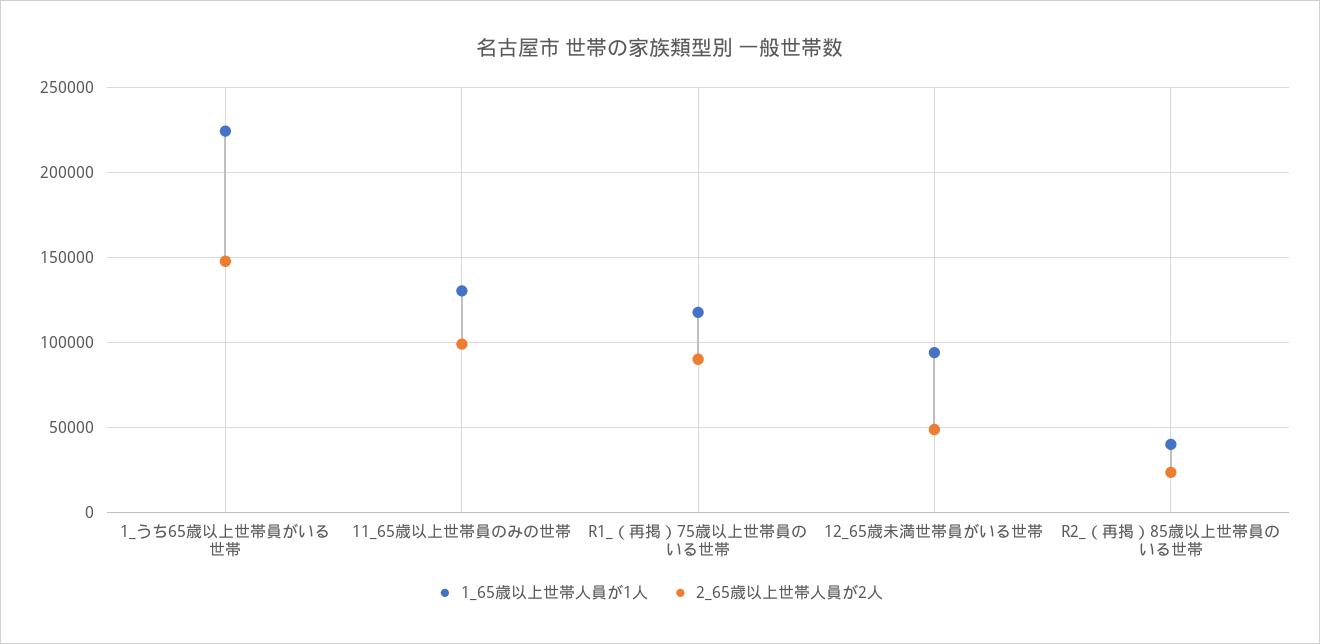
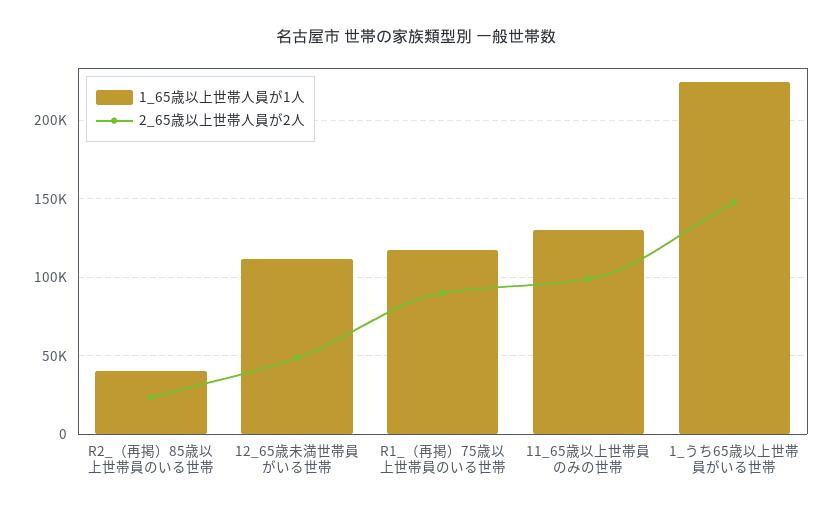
  {
    "1_65歳以上世帯人員が1人": {
      "1_うち65歳以上世帯員がいる世帯": 225000,
      "11_65歳以上世帯員のみの世帯": 130000,
      "R1_（再掲）75歳以上世帯員のいる世帯": 120000,
-     "12_65歳未満世帯員がいる世帯": 95000,
+     "12_65歳未満世帯員がいる世帯": 110000,
      "R2_（再掲）85歳以上世帯員のいる世帯": 40000
    },
    "2_65歳以上世帯人員が2人": {
      "1_うち65歳以上世帯員がいる世帯": 150000,
      "11_65歳以上世帯員のみの世帯": 100000,
      "R1_（再掲）75歳以上世帯員のいる世帯": 90000,
      "12_65歳未満世帯員がいる世帯": 50000,
      "R2_（再掲）85歳以上世帯員のいる世帯": 25000
    }
  }

